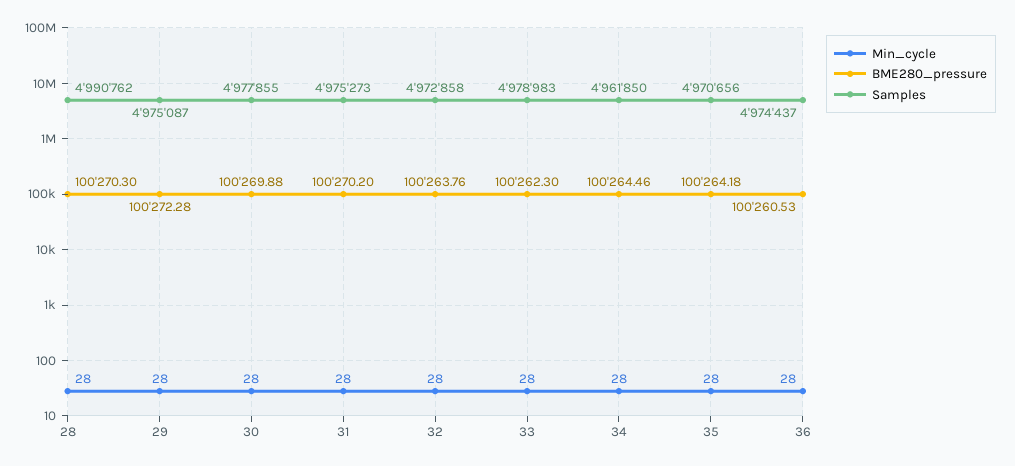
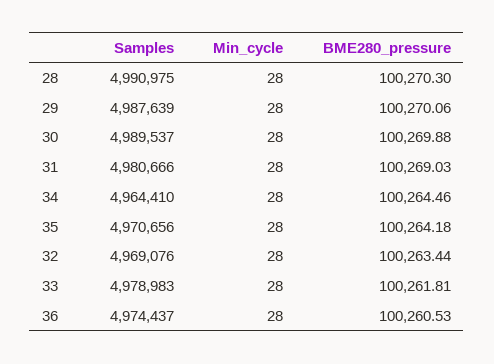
  {
    "Min_cycle": {
      "28": 28,
      "29": 28,
      "30": 28,
      "31": 28,
      "32": 28,
      "33": 28,
      "34": 28,
      "35": 28,
      "36": 28
    },
    "BME280_pressure": {
      "28": 100270.3,
-     "29": 100272.28,
+     "29": 100270.06,
      "30": 100269.88,
-     "31": 100270.2,
+     "31": 100269.03,
-     "32": 100263.76,
+     "32": 100263.44,
-     "33": 100262.3,
+     "33": 100261.81,
      "34": 100264.46,
      "35": 100264.18,
      "36": 100260.53
    },
    "Samples": {
-     "28": 4990762,
+     "28": 4990975,
-     "29": 4975087,
+     "29": 4987639,
-     "30": 4977855,
+     "30": 4989537,
-     "31": 4975273,
+     "31": 4980666,
-     "32": 4972858,
+     "32": 4969076,
      "33": 4978983,
-     "34": 4961850,
+     "34": 4964410,
      "35": 4970656,
      "36": 4974437
    }
  }

